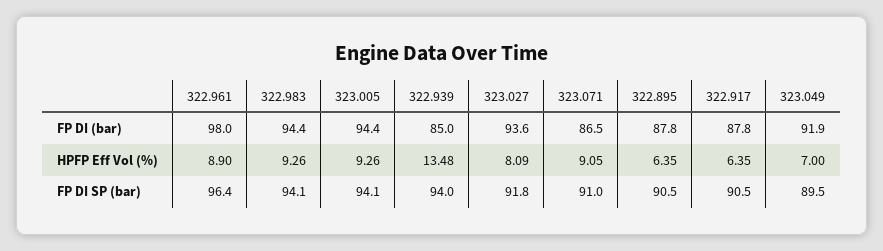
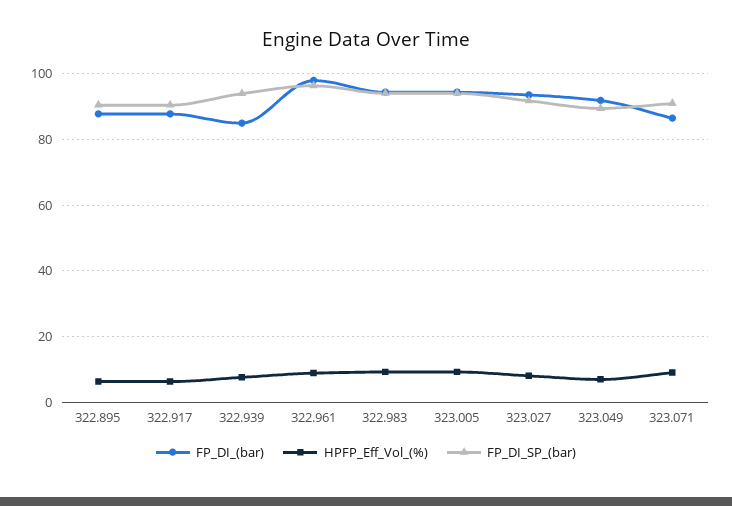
  {
    "FP DI (bar)": {
      "322.961": 98,
      "322.983": 94.4,
      "323.005": 94.4,
      "322.939": 85,
      "323.027": 93.6,
      "323.071": 86.5,
      "322.895": 87.8,
      "322.917": 87.8,
      "323.049": 91.9
    },
    "HPFP Eff Vol (%)": {
      "322.961": 8.9,
      "322.983": 9.26,
      "323.005": 9.26,
-     "322.939": 13.48,
+     "322.939": 8,
      "323.027": 8.09,
      "323.071": 9.05,
      "322.895": 6.35,
      "322.917": 6.35,
      "323.049": 7
    },
    "FP DI SP (bar)": {
      "322.961": 96.4,
      "322.983": 94.1,
      "323.005": 94.1,
      "322.939": 94,
      "323.027": 91.8,
      "323.071": 91,
      "322.895": 90.5,
      "322.917": 90.5,
      "323.049": 89.5
    }
  }

